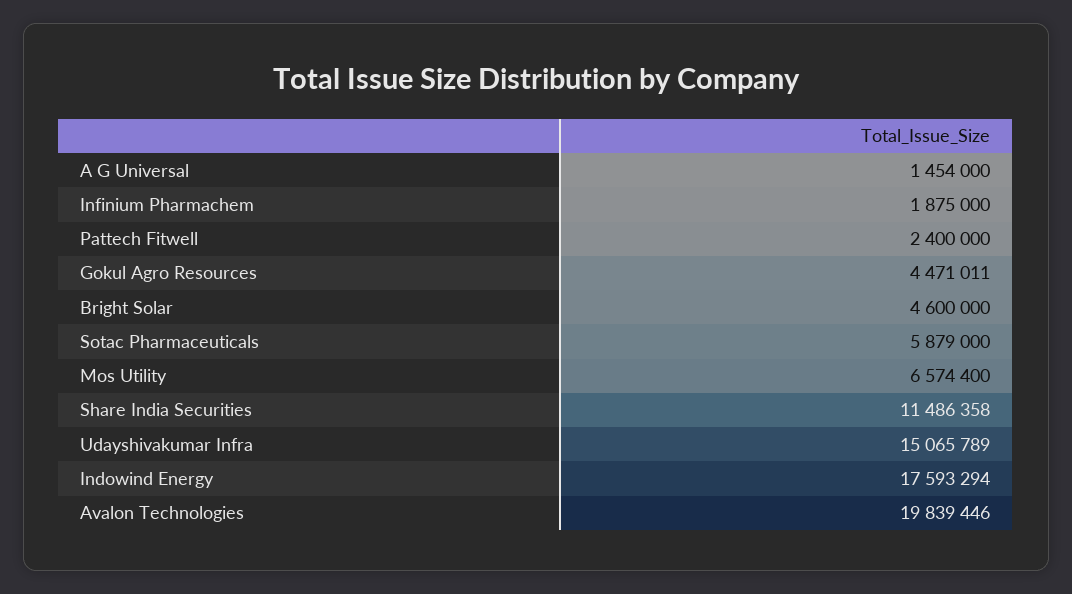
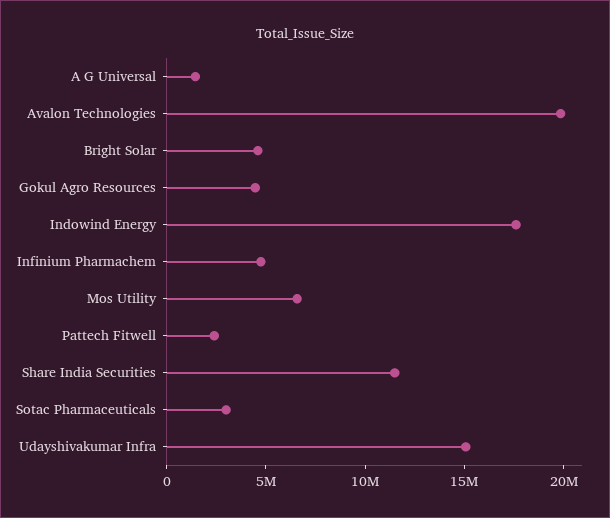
  {
    "A G Universal": 1454000,
-   "Infinium Pharmachem": 1875000,
+   "Infinium Pharmachem": 5000000,
    "Pattech Fitwell": 2400000,
    "Gokul Agro Resources": 4471011,
    "Bright Solar": 4600000,
-   "Sotac Pharmaceuticals": 5879000,
+   "Sotac Pharmaceuticals": 3000000,
    "Mos Utility": 6574400,
    "Share India Securities": 11486358,
    "Udayshivakumar Infra": 15065789,
    "Indowind Energy": 17593294,
    "Avalon Technologies": 19839446
  }

